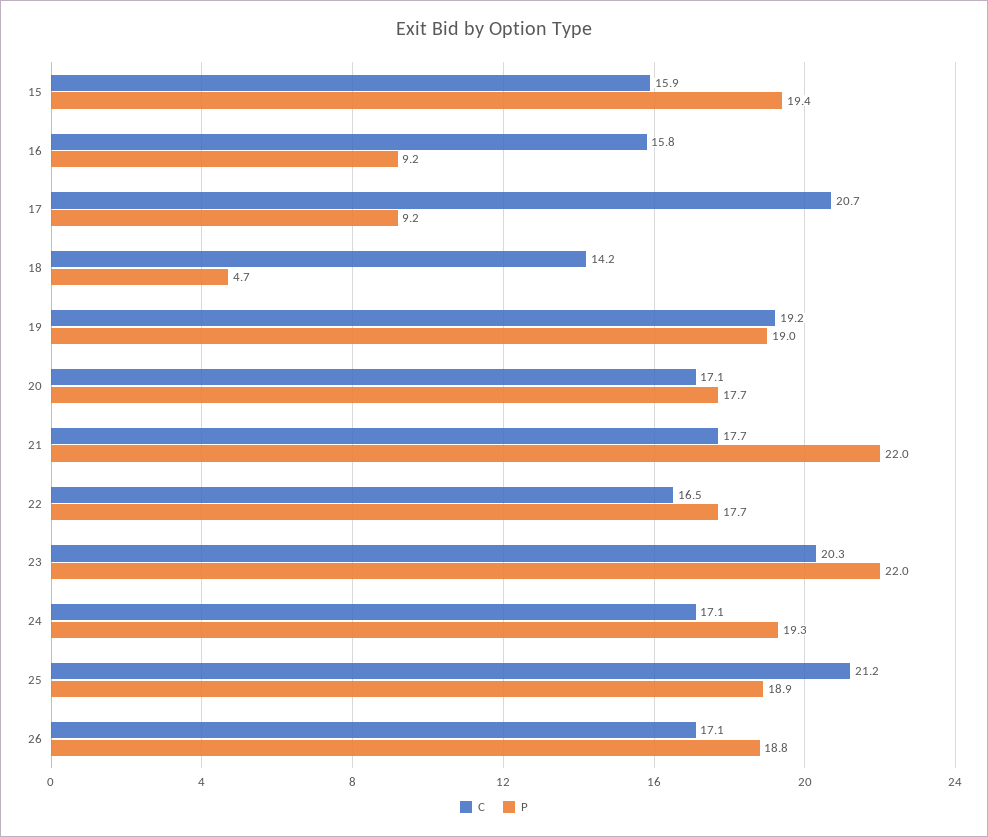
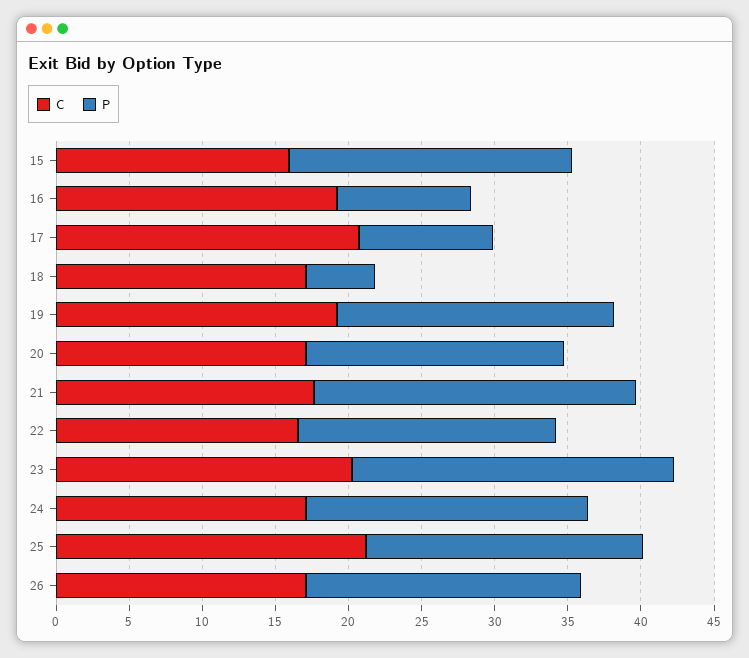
  {
    "C": {
      "15": 15.9,
-     "16": 15.8,
+     "16": 19,
      "17": 20.7,
-     "18": 14.2,
+     "18": 17,
      "19": 19.2,
      "20": 17.1,
      "21": 17.7,
      "22": 16.5,
      "23": 20.3,
      "24": 17.1,
      "25": 21.2,
      "26": 17.1
    },
    "P": {
      "15": 19.4,
      "16": 9.2,
      "17": 9.2,
      "18": 4.7,
      "19": 19,
      "20": 17.7,
      "21": 22,
      "22": 17.7,
      "23": 22,
      "24": 19.3,
      "25": 18.9,
      "26": 18.8
    }
  }

